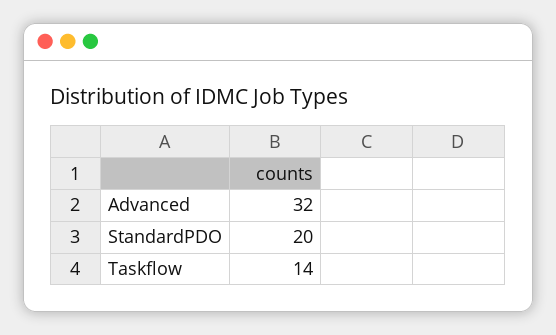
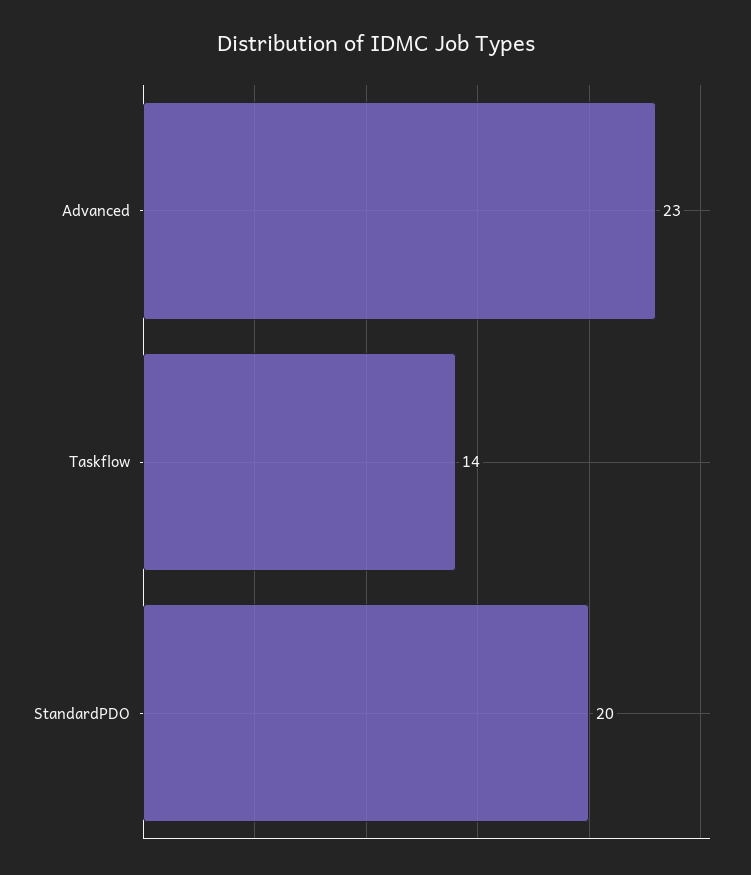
  {
-   "Advanced": 32,
+   "Advanced": 23,
    "StandardPDO": 20,
    "Taskflow": 14
  }

